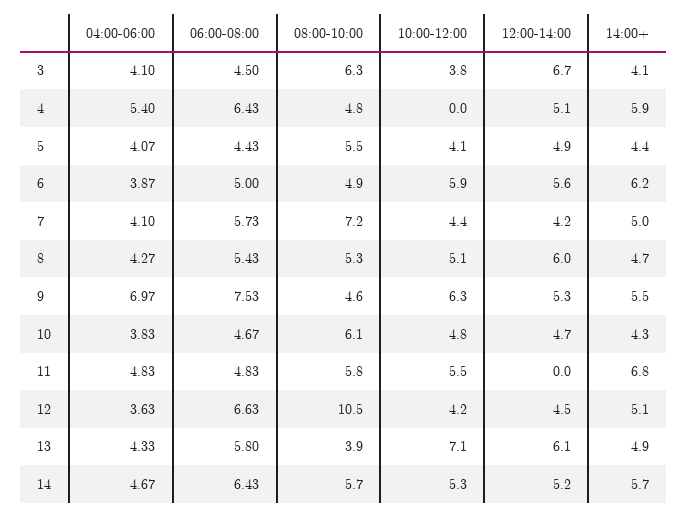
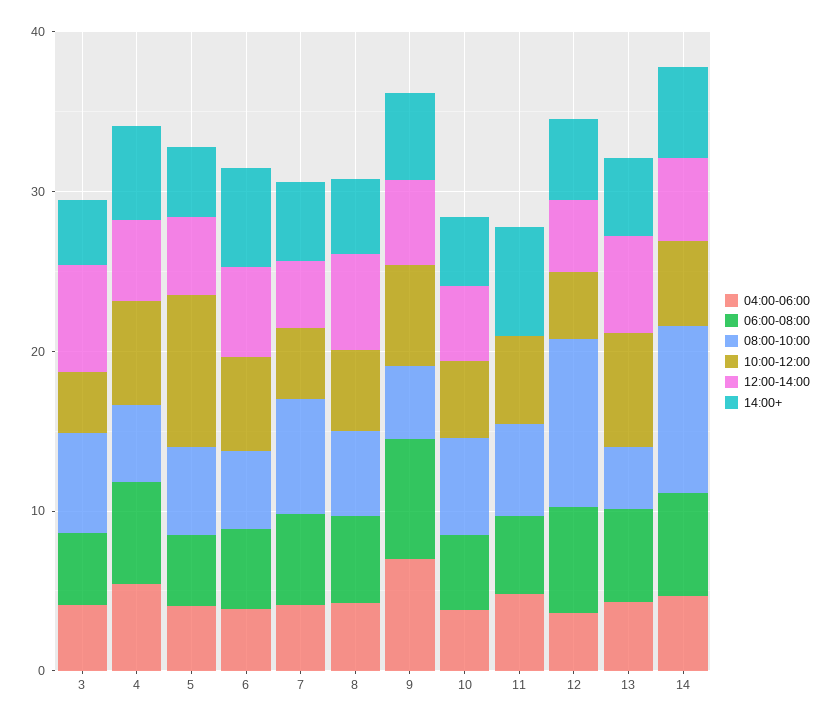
  {
    "04:00-06:00": {
      "3": 4.1,
      "4": 5.4,
      "5": 4.07,
      "6": 3.87,
      "7": 4.1,
      "8": 4.27,
      "9": 6.97,
      "10": 3.83,
      "11": 4.83,
      "12": 3.63,
      "13": 4.33,
      "14": 4.67
    },
    "06:00-08:00": {
      "3": 4.5,
      "4": 6.43,
      "5": 4.43,
      "6": 5,
      "7": 5.73,
      "8": 5.43,
      "9": 7.53,
      "10": 4.67,
      "11": 4.83,
      "12": 6.63,
      "13": 5.8,
      "14": 6.43
    },
    "08:00-10:00": {
      "3": 6.3,
      "4": 4.8,
      "5": 5.5,
      "6": 4.9,
      "7": 7.2,
      "8": 5.3,
      "9": 4.6,
      "10": 6.1,
      "11": 5.8,
      "12": 10.5,
      "13": 3.9,
-     "14": 5.7
+     "14": 10
    },
    "10:00-12:00": {
      "3": 3.8,
-     "4": 0,
+     "4": 6,
-     "5": 4.1,
+     "5": 10,
      "6": 5.9,
      "7": 4.4,
      "8": 5.1,
      "9": 6.3,
      "10": 4.8,
      "11": 5.5,
      "12": 4.2,
      "13": 7.1,
      "14": 5.3
    },
    "12:00-14:00": {
      "3": 6.7,
      "4": 5.1,
      "5": 4.9,
      "6": 5.6,
      "7": 4.2,
      "8": 6,
      "9": 5.3,
      "10": 4.7,
      "11": 0,
      "12": 4.5,
      "13": 6.1,
      "14": 5.2
    },
    "14:00+": {
      "3": 4.1,
      "4": 5.9,
      "5": 4.4,
      "6": 6.2,
      "7": 5,
      "8": 4.7,
      "9": 5.5,
      "10": 4.3,
      "11": 6.8,
      "12": 5.1,
      "13": 4.9,
      "14": 5.7
    }
  }

